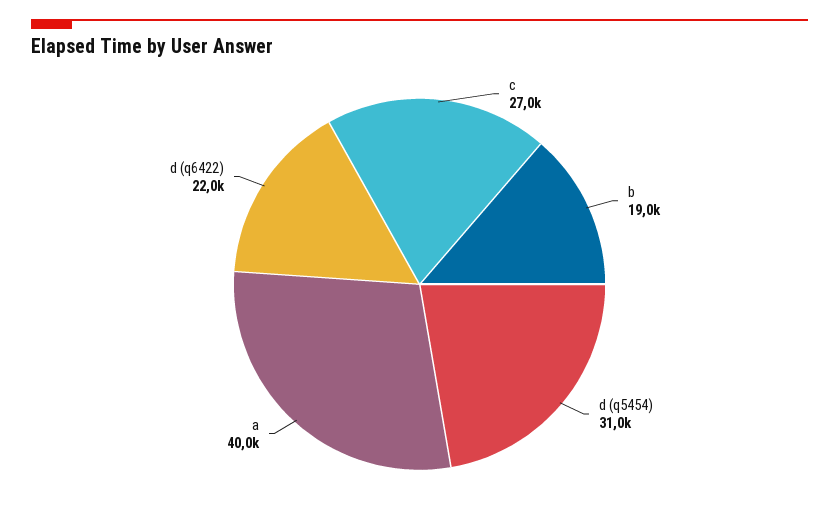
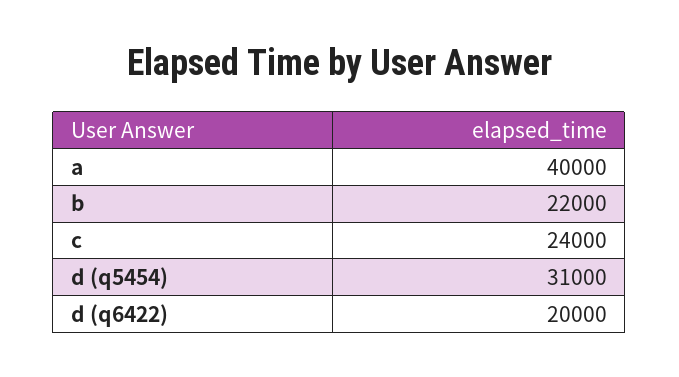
  {
-   "c": 27000,
+   "c": 24000,
-   "b": 19000,
+   "b": 22000,
    "d (q5454)": 31000,
    "a": 40000,
-   "d (q6422)": 22000
+   "d (q6422)": 20000
  }

